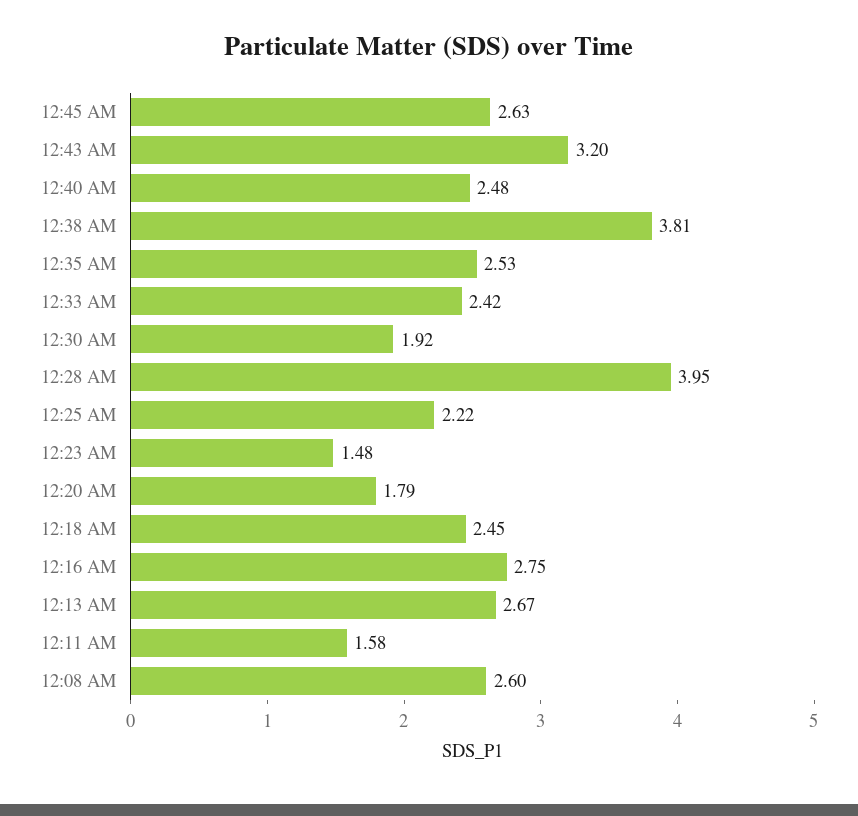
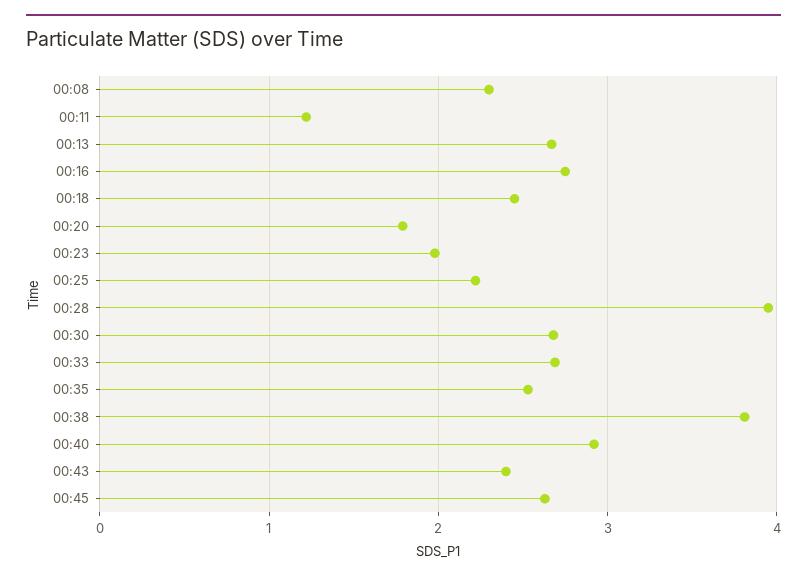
  {
    "12:45 AM": 2.63,
-   "12:43 AM": 3.2,
+   "12:43 AM": 2.4,
-   "12:40 AM": 2.48,
+   "12:40 AM": 2.9,
    "12:38 AM": 3.81,
    "12:35 AM": 2.53,
-   "12:33 AM": 2.42,
+   "12:33 AM": 2.7,
-   "12:30 AM": 1.92,
+   "12:30 AM": 2.7,
    "12:28 AM": 3.95,
    "12:25 AM": 2.22,
-   "12:23 AM": 1.48,
+   "12:23 AM": 2,
    "12:20 AM": 1.79,
    "12:18 AM": 2.45,
    "12:16 AM": 2.75,
    "12:13 AM": 2.67,
-   "12:11 AM": 1.58,
+   "12:11 AM": 1.2,
-   "12:08 AM": 2.6
+   "12:08 AM": 2.3
  }

